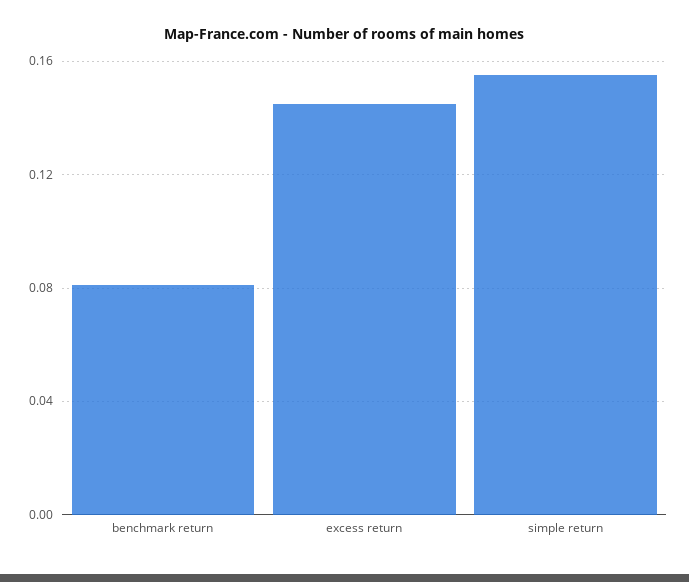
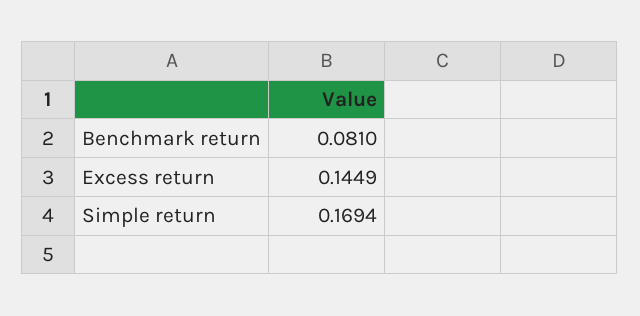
  {
    "benchmark return": 0.081,
    "excess return": 0.1449,
-   "simple return": 0.155
+   "simple return": 0.1694
  }

